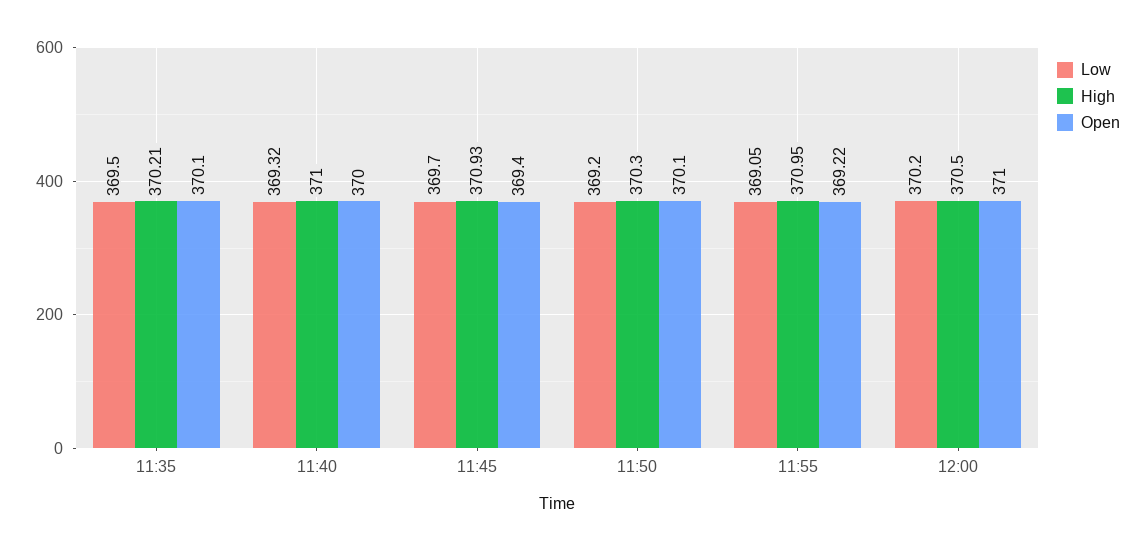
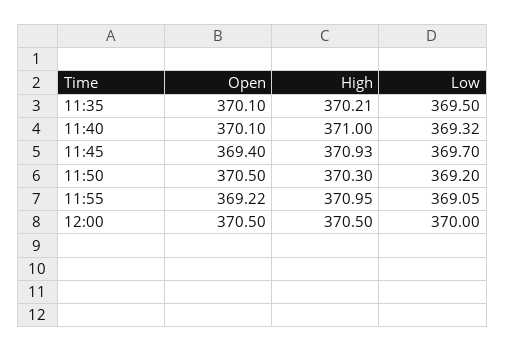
  {
    "Low": {
      "11:35": 369.5,
      "11:40": 369.32,
      "11:45": 369.7,
      "11:50": 369.2,
      "11:55": 369.05,
-     "12:00": 370.2
+     "12:00": 370
    },
    "High": {
      "11:35": 370.21,
      "11:40": 371,
      "11:45": 370.93,
      "11:50": 370.3,
      "11:55": 370.95,
      "12:00": 370.5
    },
    "Open": {
      "11:35": 370.1,
-     "11:40": 370,
+     "11:40": 370.1,
      "11:45": 369.4,
-     "11:50": 370.1,
+     "11:50": 370.5,
      "11:55": 369.22,
-     "12:00": 371
+     "12:00": 370.5
    }
  }

